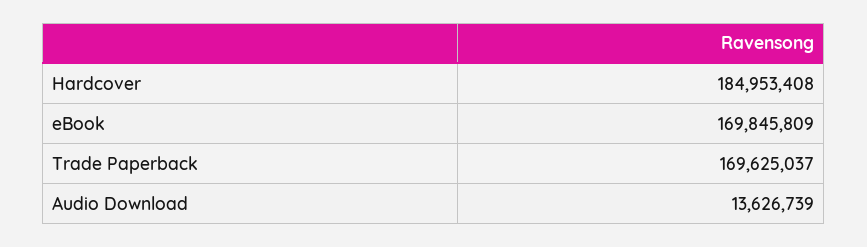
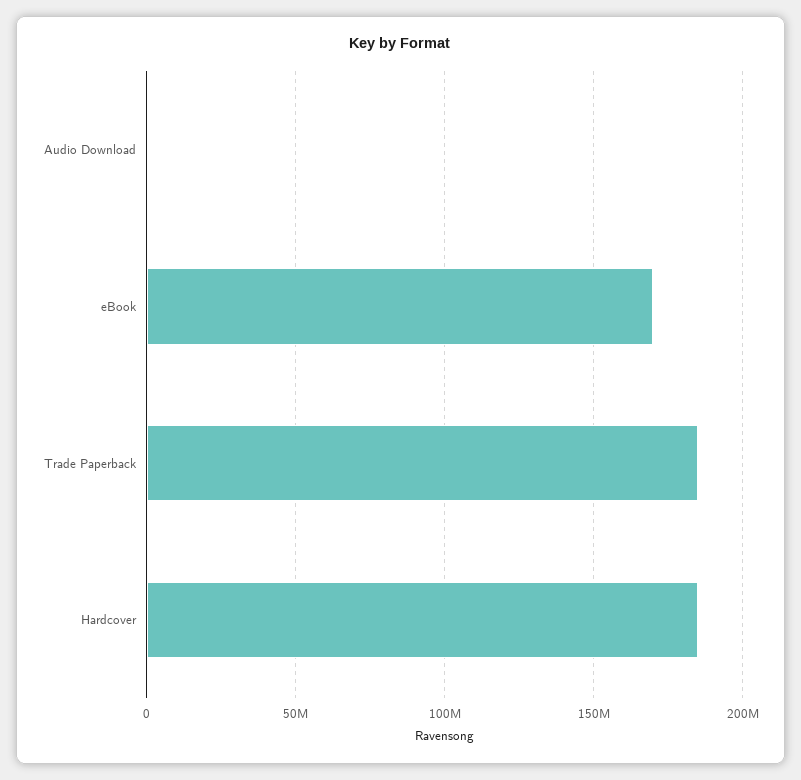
  {
    "Hardcover": 184953408,
    "eBook": 169845809,
-   "Trade Paperback": 169625037,
+   "Trade Paperback": 185000000,
-   "Audio Download": 13626739
+   "Audio Download": 0
  }

